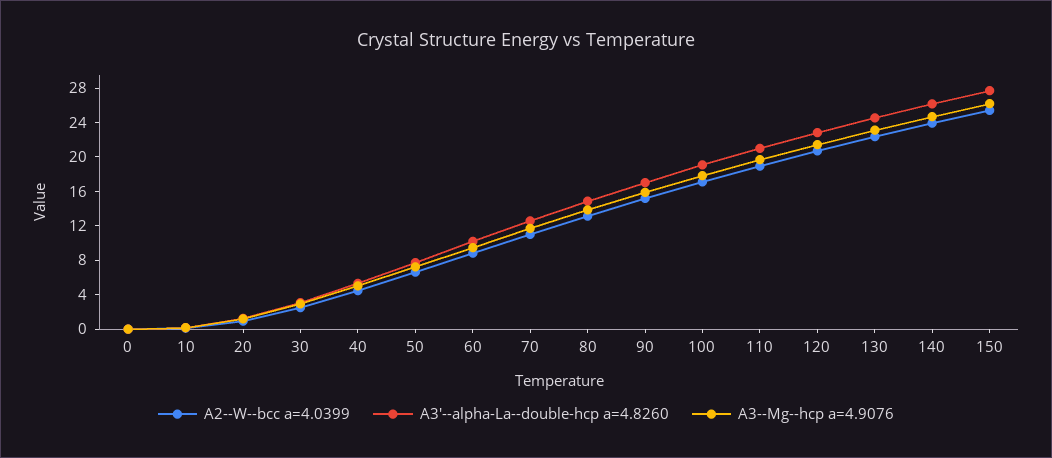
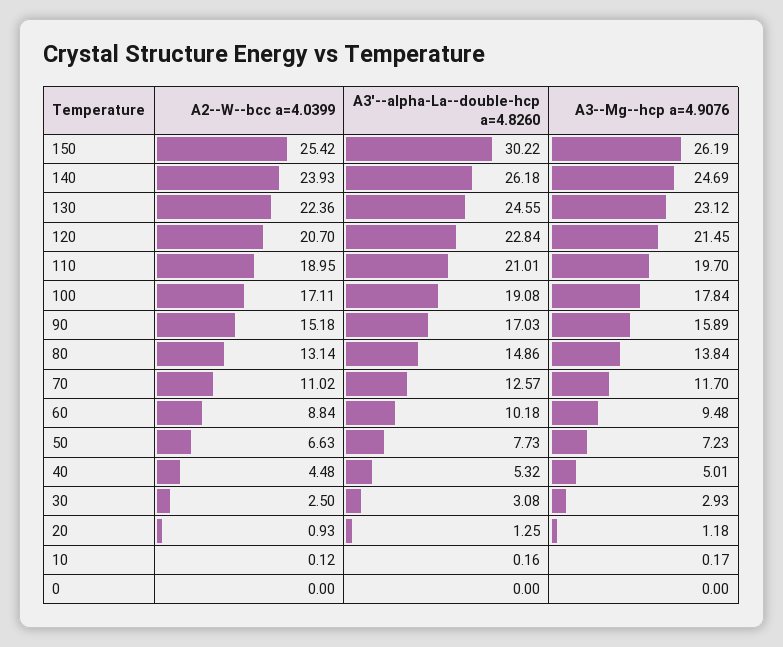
  {
    "A2--W--bcc a=4.0399": {
      "0": 0,
      "10": 0.12,
      "20": 0.93,
      "30": 2.5,
      "40": 4.48,
      "50": 6.63,
      "60": 8.84,
      "70": 11.02,
      "80": 13.14,
      "90": 15.18,
      "100": 17.11,
      "110": 18.95,
      "120": 20.7,
      "130": 22.36,
      "140": 23.93,
      "150": 25.42
    },
    "A3'--alpha-La--double-hcp a=4.8260": {
      "0": 0,
      "10": 0.16,
      "20": 1.25,
      "30": 3.08,
      "40": 5.32,
      "50": 7.73,
      "60": 10.18,
      "70": 12.57,
      "80": 14.86,
      "90": 17.03,
      "100": 19.08,
      "110": 21.01,
      "120": 22.84,
      "130": 24.55,
      "140": 26.18,
-     "150": 28
+     "150": 30.22
    },
    "A3--Mg--hcp a=4.9076": {
      "0": 0,
      "10": 0.17,
      "20": 1.18,
      "30": 2.93,
      "40": 5.01,
      "50": 7.23,
      "60": 9.48,
      "70": 11.7,
      "80": 13.84,
      "90": 15.89,
      "100": 17.84,
      "110": 19.7,
      "120": 21.45,
      "130": 23.12,
      "140": 24.69,
      "150": 26.19
    }
  }

